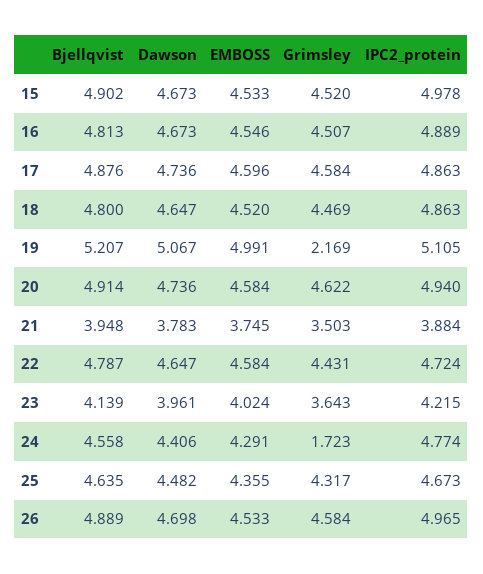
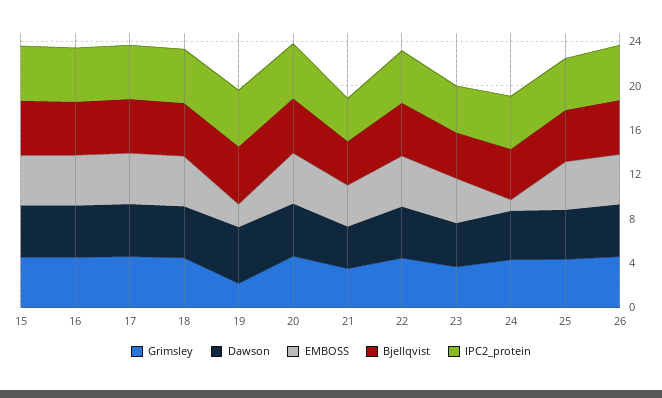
  {
    "Bjellqvist": {
      "15": 4.902,
      "16": 4.813,
      "17": 4.876,
      "18": 4.8,
      "19": 5.207,
      "20": 4.914,
      "21": 3.948,
      "22": 4.787,
      "23": 4.139,
      "24": 4.558,
      "25": 4.635,
      "26": 4.889
    },
    "Dawson": {
      "15": 4.673,
      "16": 4.673,
      "17": 4.736,
      "18": 4.647,
      "19": 5.067,
      "20": 4.736,
      "21": 3.783,
      "22": 4.647,
      "23": 3.961,
      "24": 4.406,
      "25": 4.482,
      "26": 4.698
    },
    "EMBOSS": {
      "15": 4.533,
      "16": 4.546,
      "17": 4.596,
      "18": 4.52,
-     "19": 4.991,
+     "19": 2,
      "20": 4.584,
      "21": 3.745,
      "22": 4.584,
      "23": 4.024,
-     "24": 4.291,
+     "24": 1,
      "25": 4.355,
      "26": 4.533
    },
    "Grimsley": {
      "15": 4.52,
      "16": 4.507,
      "17": 4.584,
      "18": 4.469,
      "19": 2.169,
      "20": 4.622,
      "21": 3.503,
      "22": 4.431,
      "23": 3.643,
-     "24": 1.723,
+     "24": 4,
      "25": 4.317,
      "26": 4.584
    },
    "IPC2_protein": {
      "15": 4.978,
      "16": 4.889,
      "17": 4.863,
      "18": 4.863,
      "19": 5.105,
      "20": 4.94,
      "21": 3.884,
      "22": 4.724,
      "23": 4.215,
      "24": 4.774,
      "25": 4.673,
      "26": 4.965
    }
  }

